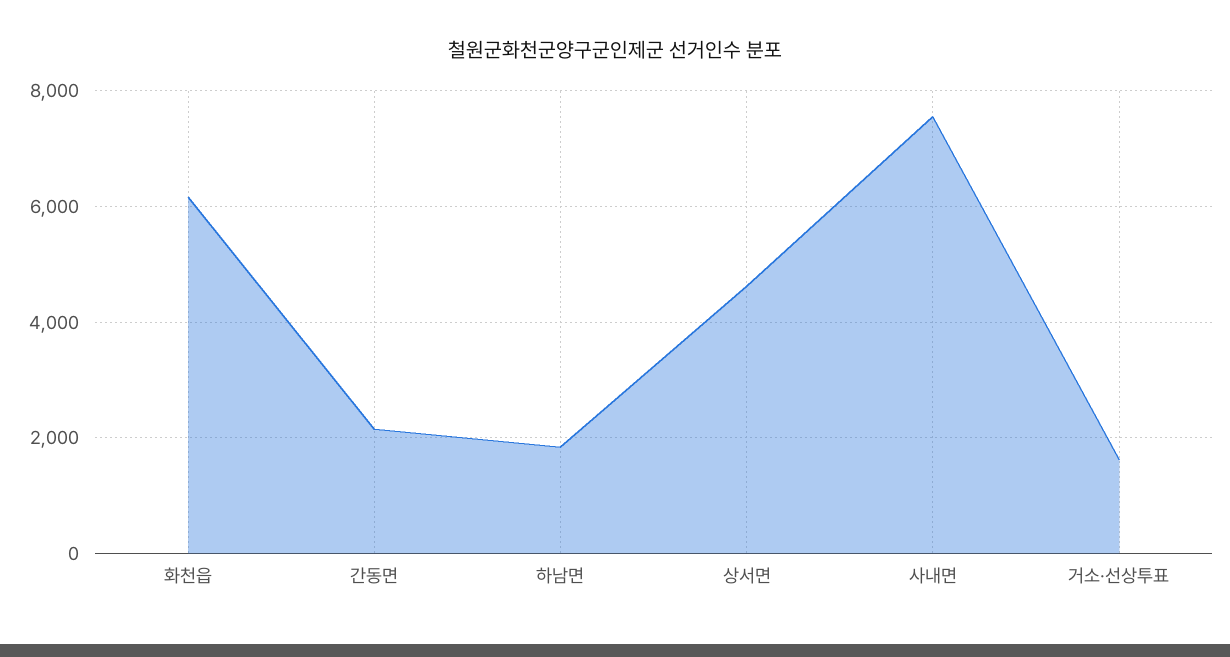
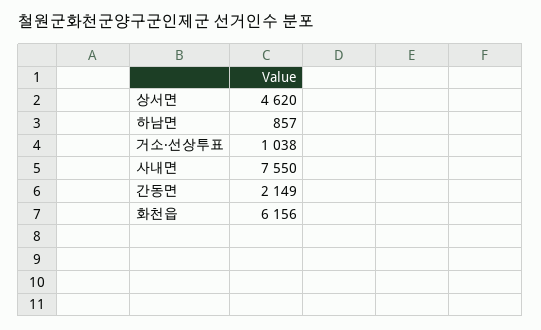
  {
    "화천읍": 6156,
    "간동면": 2149,
-   "하남면": 1800,
+   "하남면": 857,
    "상서면": 4620,
    "사내면": 7550,
-   "거소·선상투표": 1600
+   "거소·선상투표": 1038
  }

